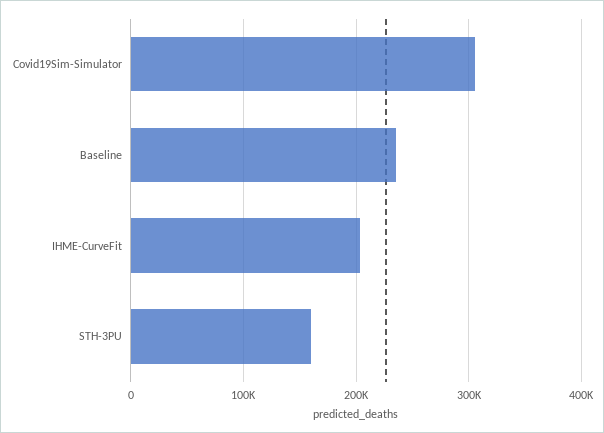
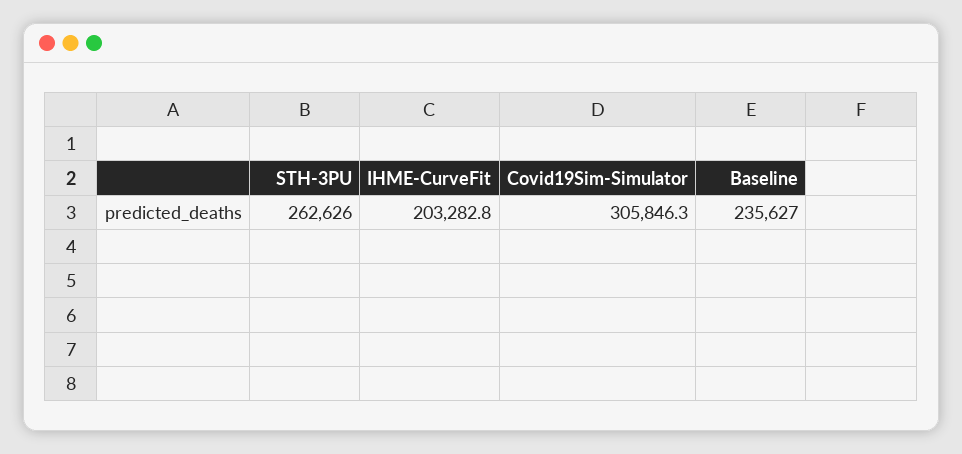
  {
    "Covid19Sim-Simulator": 305846.3,
    "Baseline": 235627,
    "IHME-CurveFit": 203282.8,
-   "STH-3PU": 160000
+   "STH-3PU": 262626
  }

